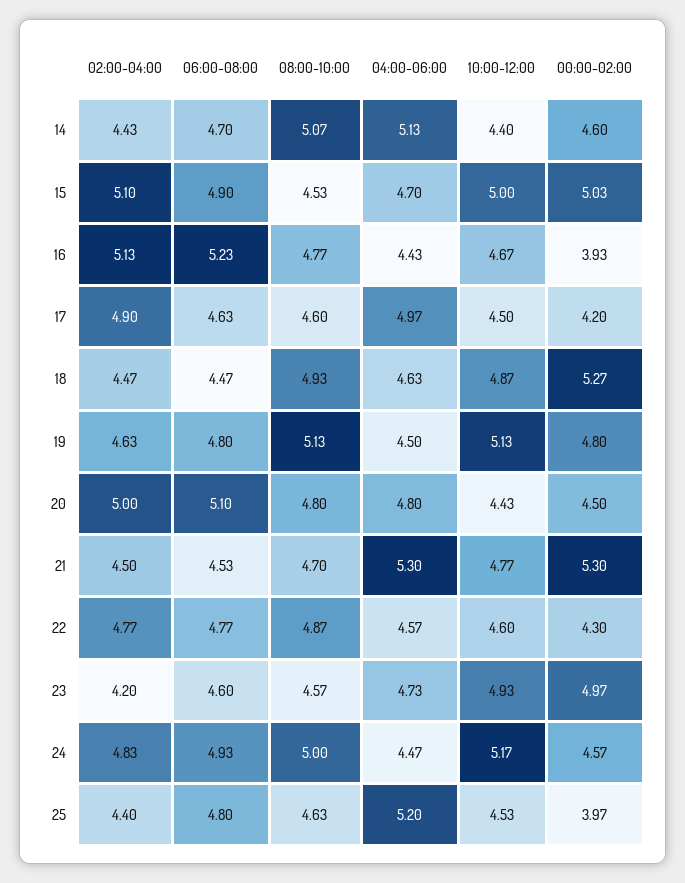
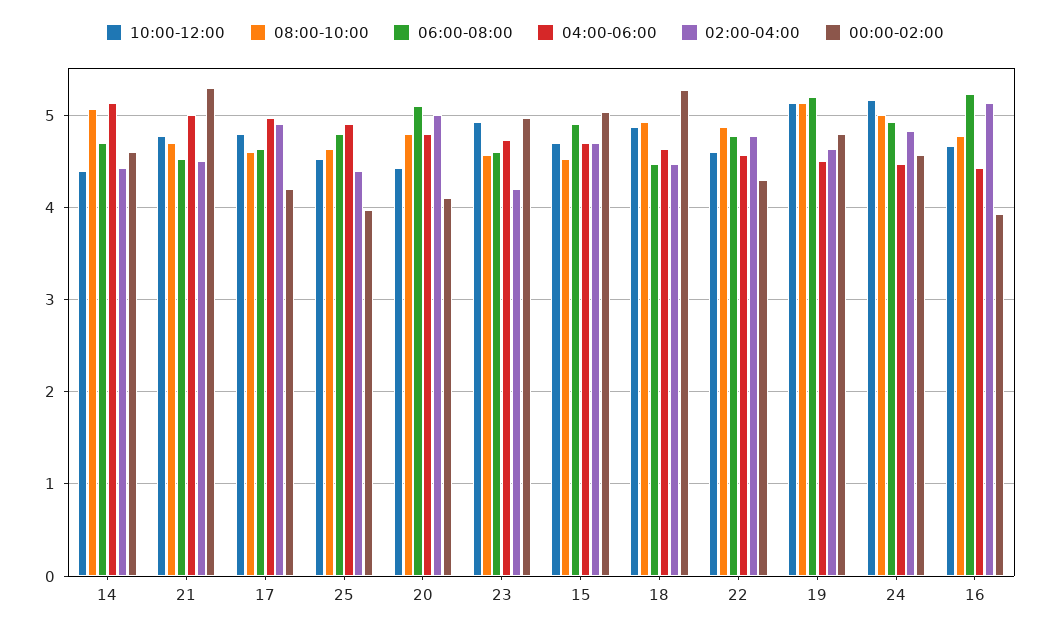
  {
    "02:00-04:00": {
      "14": 4.43,
-     "15": 5.1,
+     "15": 4.7,
      "16": 5.13,
      "17": 4.9,
      "18": 4.47,
      "19": 4.63,
      "20": 5,
      "21": 4.5,
      "22": 4.77,
      "23": 4.2,
      "24": 4.83,
      "25": 4.4
    },
    "06:00-08:00": {
      "14": 4.7,
      "15": 4.9,
      "16": 5.23,
      "17": 4.63,
      "18": 4.47,
-     "19": 4.8,
+     "19": 5.2,
      "20": 5.1,
      "21": 4.53,
      "22": 4.77,
      "23": 4.6,
      "24": 4.93,
      "25": 4.8
    },
    "08:00-10:00": {
      "14": 5.07,
      "15": 4.53,
      "16": 4.77,
      "17": 4.6,
      "18": 4.93,
      "19": 5.13,
      "20": 4.8,
      "21": 4.7,
      "22": 4.87,
      "23": 4.57,
      "24": 5,
      "25": 4.63
    },
    "04:00-06:00": {
      "14": 5.13,
      "15": 4.7,
      "16": 4.43,
      "17": 4.97,
      "18": 4.63,
      "19": 4.5,
      "20": 4.8,
-     "21": 5.3,
+     "21": 5,
      "22": 4.57,
      "23": 4.73,
      "24": 4.47,
-     "25": 5.2
+     "25": 4.9
    },
    "10:00-12:00": {
      "14": 4.4,
-     "15": 5,
+     "15": 4.7,
      "16": 4.67,
-     "17": 4.5,
+     "17": 4.8,
      "18": 4.87,
      "19": 5.13,
      "20": 4.43,
      "21": 4.77,
      "22": 4.6,
      "23": 4.93,
      "24": 5.17,
      "25": 4.53
    },
    "00:00-02:00": {
      "14": 4.6,
      "15": 5.03,
      "16": 3.93,
      "17": 4.2,
      "18": 5.27,
      "19": 4.8,
-     "20": 4.5,
+     "20": 4.1,
      "21": 5.3,
      "22": 4.3,
      "23": 4.97,
      "24": 4.57,
      "25": 3.97
    }
  }

